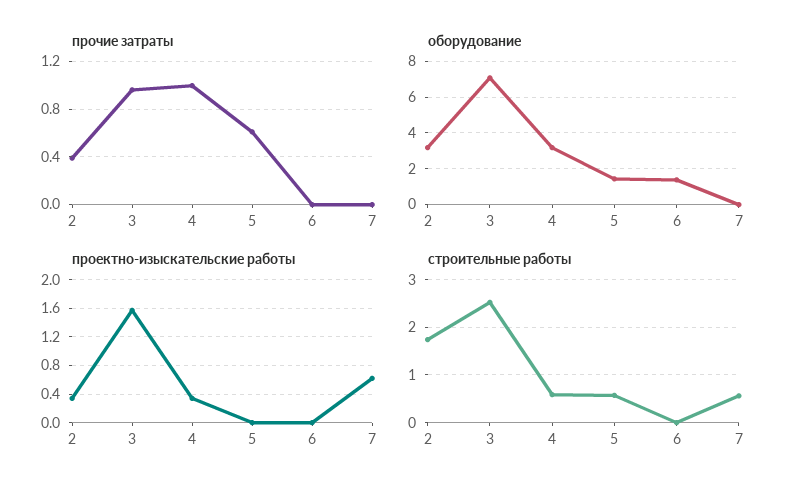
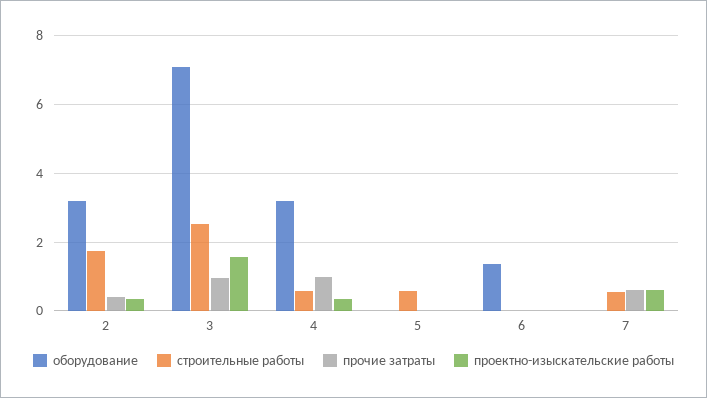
  {
    "прочие затраты": {
      "2": 0.4,
      "3": 1,
      "4": 1,
-     "5": 0.6,
+     "5": 0,
      "6": 0,
-     "7": 0
+     "7": 0.6
    },
    "оборудование": {
      "2": 3.2,
      "3": 7,
      "4": 3.2,
-     "5": 1.5,
+     "5": 0,
      "6": 1.4,
      "7": 0
    },
    "проектно-изыскательские работы": {
      "2": 0.3,
      "3": 1.6,
      "4": 0.3,
      "5": 0,
      "6": 0,
      "7": 0.6
    },
    "строительные работы": {
      "2": 1.8,
      "3": 2.6,
      "4": 0.6,
      "5": 0.6,
      "6": 0,
      "7": 0.6
    }
  }

